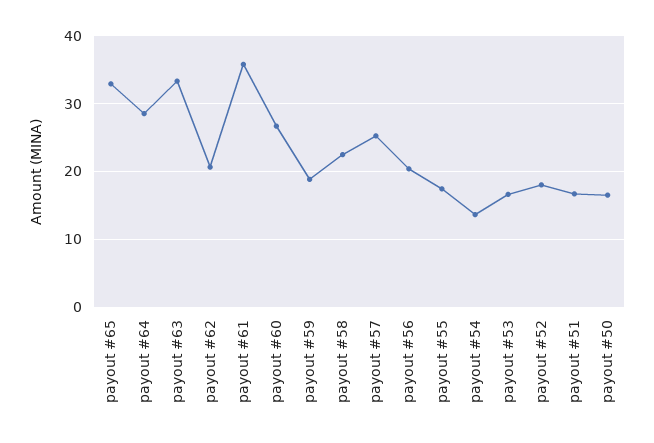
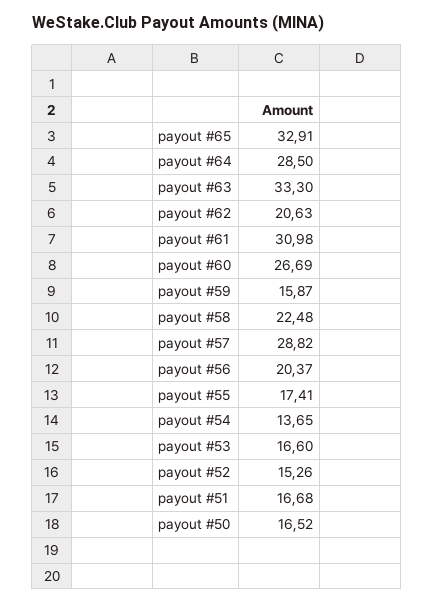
  {
    "payout #65": 32.91,
    "payout #64": 28.5,
    "payout #63": 33.3,
    "payout #62": 20.63,
-   "payout #61": 36,
+   "payout #61": 30.98,
    "payout #60": 26.69,
-   "payout #59": 19,
+   "payout #59": 15.87,
    "payout #58": 22.48,
-   "payout #57": 25,
+   "payout #57": 28.82,
    "payout #56": 20.37,
    "payout #55": 17.41,
    "payout #54": 13.65,
    "payout #53": 16.6,
-   "payout #52": 18,
+   "payout #52": 15.26,
    "payout #51": 16.68,
    "payout #50": 16.52
  }

